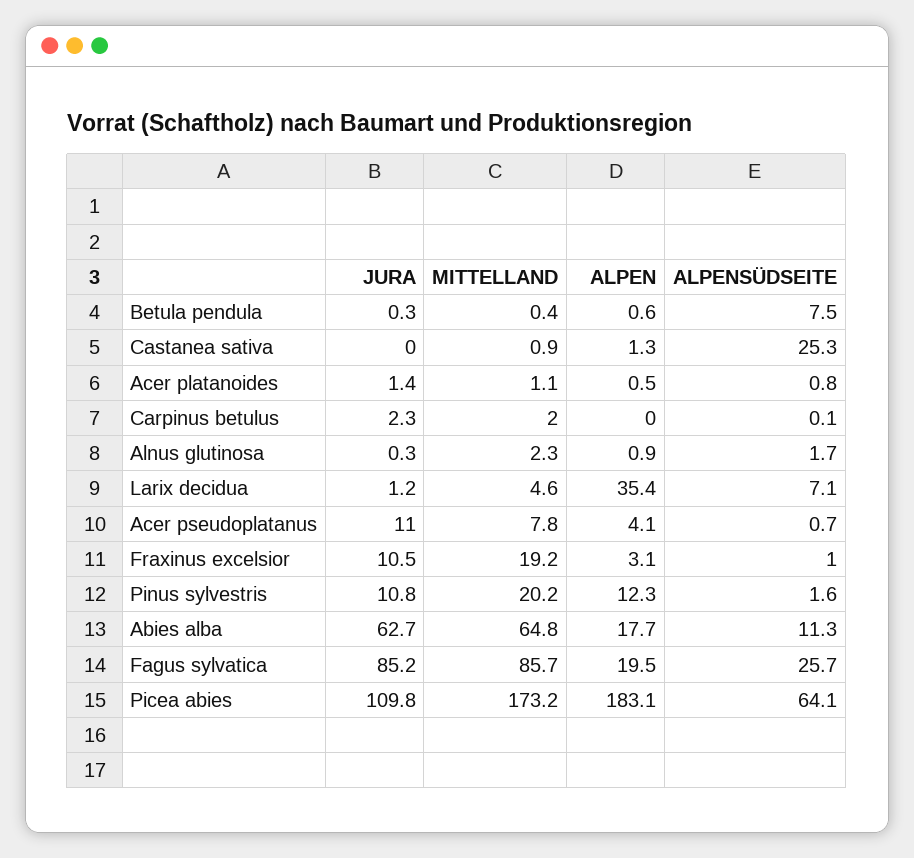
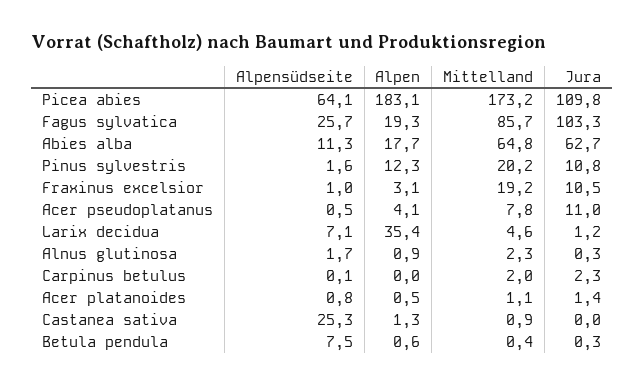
  {
    "JURA": {
      "Betula pendula": 0.3,
      "Castanea sativa": 0,
      "Acer platanoides": 1.4,
      "Carpinus betulus": 2.3,
      "Alnus glutinosa": 0.3,
      "Larix decidua": 1.2,
      "Acer pseudoplatanus": 11,
      "Fraxinus excelsior": 10.5,
      "Pinus sylvestris": 10.8,
      "Abies alba": 62.7,
-     "Fagus sylvatica": 85.2,
+     "Fagus sylvatica": 103.3,
      "Picea abies": 109.8
    },
    "MITTELLAND": {
      "Betula pendula": 0.4,
      "Castanea sativa": 0.9,
      "Acer platanoides": 1.1,
      "Carpinus betulus": 2,
      "Alnus glutinosa": 2.3,
      "Larix decidua": 4.6,
      "Acer pseudoplatanus": 7.8,
      "Fraxinus excelsior": 19.2,
      "Pinus sylvestris": 20.2,
      "Abies alba": 64.8,
      "Fagus sylvatica": 85.7,
      "Picea abies": 173.2
    },
    "ALPEN": {
      "Betula pendula": 0.6,
      "Castanea sativa": 1.3,
      "Acer platanoides": 0.5,
      "Carpinus betulus": 0,
      "Alnus glutinosa": 0.9,
      "Larix decidua": 35.4,
      "Acer pseudoplatanus": 4.1,
      "Fraxinus excelsior": 3.1,
      "Pinus sylvestris": 12.3,
      "Abies alba": 17.7,
-     "Fagus sylvatica": 19.5,
+     "Fagus sylvatica": 19.3,
      "Picea abies": 183.1
    },
    "ALPENSÜDSEITE": {
      "Betula pendula": 7.5,
      "Castanea sativa": 25.3,
      "Acer platanoides": 0.8,
      "Carpinus betulus": 0.1,
      "Alnus glutinosa": 1.7,
      "Larix decidua": 7.1,
-     "Acer pseudoplatanus": 0.7,
+     "Acer pseudoplatanus": 0.5,
      "Fraxinus excelsior": 1,
      "Pinus sylvestris": 1.6,
      "Abies alba": 11.3,
      "Fagus sylvatica": 25.7,
      "Picea abies": 64.1
    }
  }

